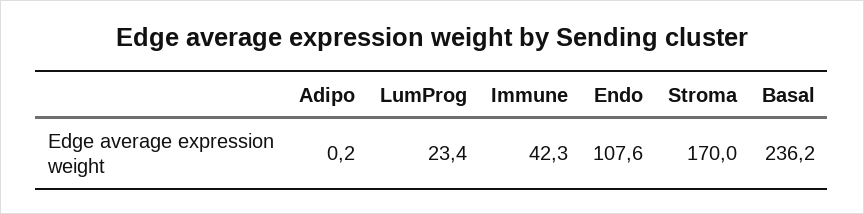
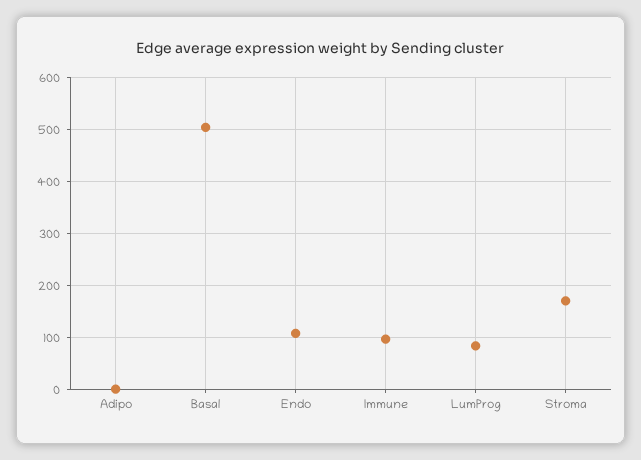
  {
    "Adipo": 0.2,
-   "LumProg": 23.4,
+   "LumProg": 80,
-   "Immune": 42.3,
+   "Immune": 100,
    "Endo": 107.6,
    "Stroma": 170,
-   "Basal": 236.2
+   "Basal": 500
  }

